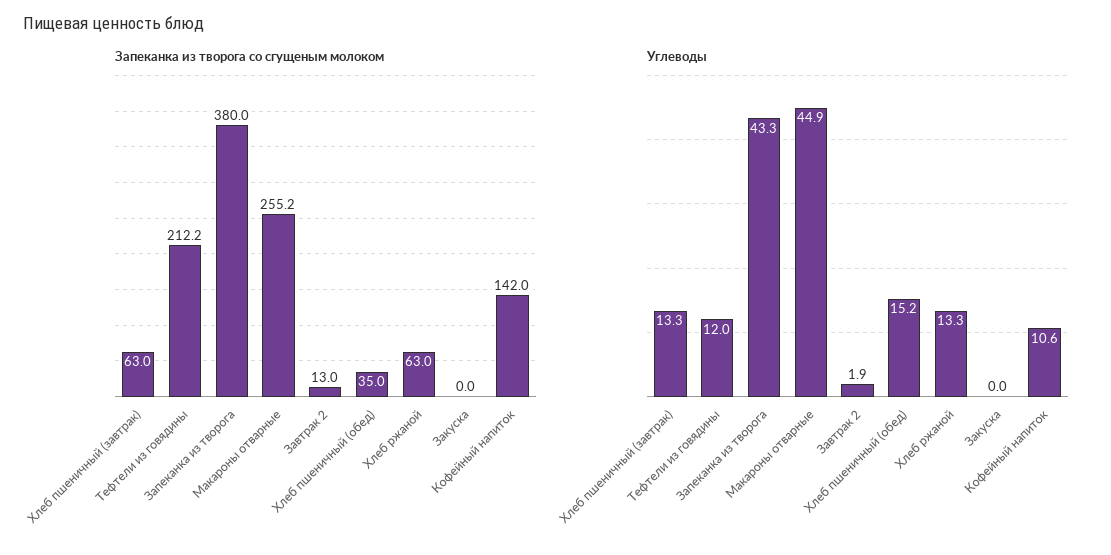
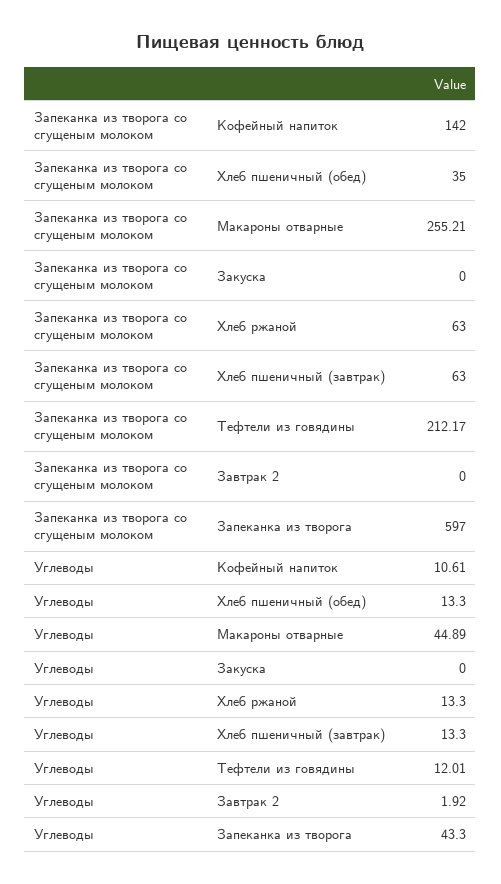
  {
    "Запеканка из творога со сгущеным молоком": {
      "Хлеб пшеничный (завтрак)": 63,
      "Тефтели из говядины": 212.17,
-     "Запеканка из творога": 380,
+     "Запеканка из творога": 597,
      "Макароны отварные": 255.21,
-     "Завтрак 2": 13,
+     "Завтрак 2": 0,
      "Хлеб пшеничный (обед)": 35,
      "Хлеб ржаной": 63,
      "Закуска": 0,
      "Кофейный напиток": 142
    },
    "Углеводы": {
      "Хлеб пшеничный (завтрак)": 13.3,
      "Тефтели из говядины": 12.01,
      "Запеканка из творога": 43.3,
      "Макароны отварные": 44.89,
      "Завтрак 2": 1.92,
-     "Хлеб пшеничный (обед)": 15.2,
+     "Хлеб пшеничный (обед)": 13.3,
      "Хлеб ржаной": 13.3,
      "Закуска": 0,
      "Кофейный напиток": 10.61
    }
  }

